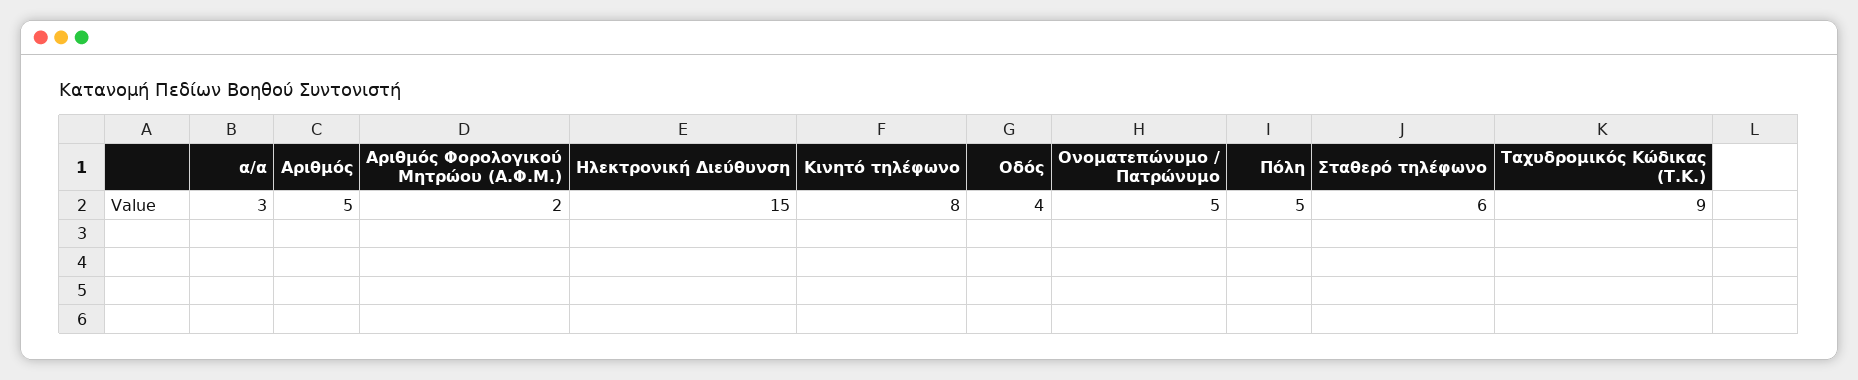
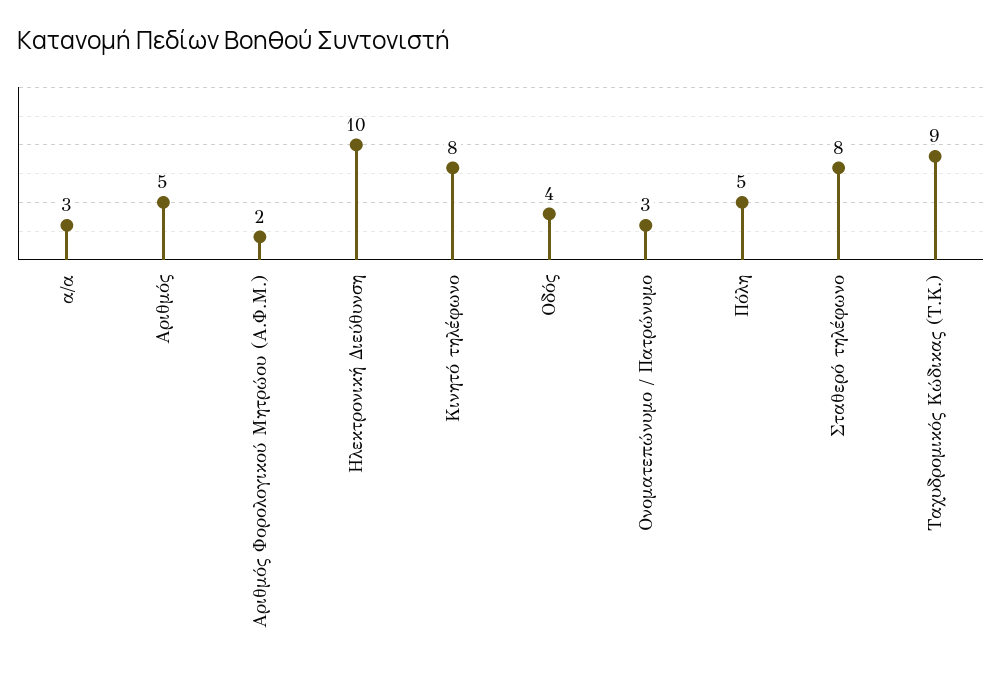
  {
    "α/α": 3,
    "Αριθμός": 5,
    "Αριθμός Φορολογικού Μητρώου (Α.Φ.Μ.)": 2,
-   "Ηλεκτρονική Διεύθυνση": 15,
+   "Ηλεκτρονική Διεύθυνση": 10,
    "Κινητό τηλέφωνο": 8,
    "Οδός": 4,
-   "Ονοματεπώνυμο / Πατρώνυμο": 5,
+   "Ονοματεπώνυμο / Πατρώνυμο": 3,
    "Πόλη": 5,
-   "Σταθερό τηλέφωνο": 6,
+   "Σταθερό τηλέφωνο": 8,
    "Ταχυδρομικός Κώδικας (Τ.Κ.)": 9
  }

